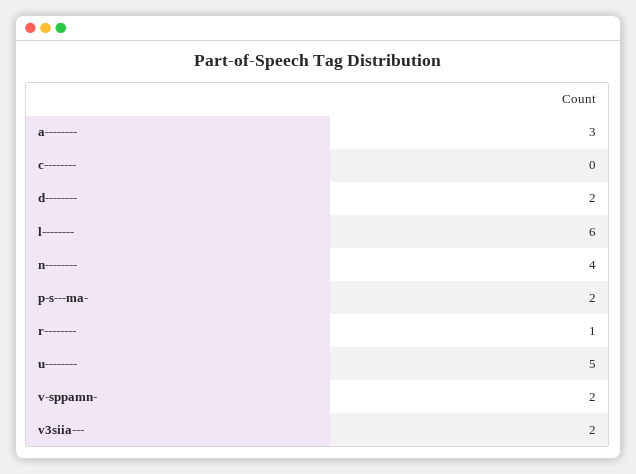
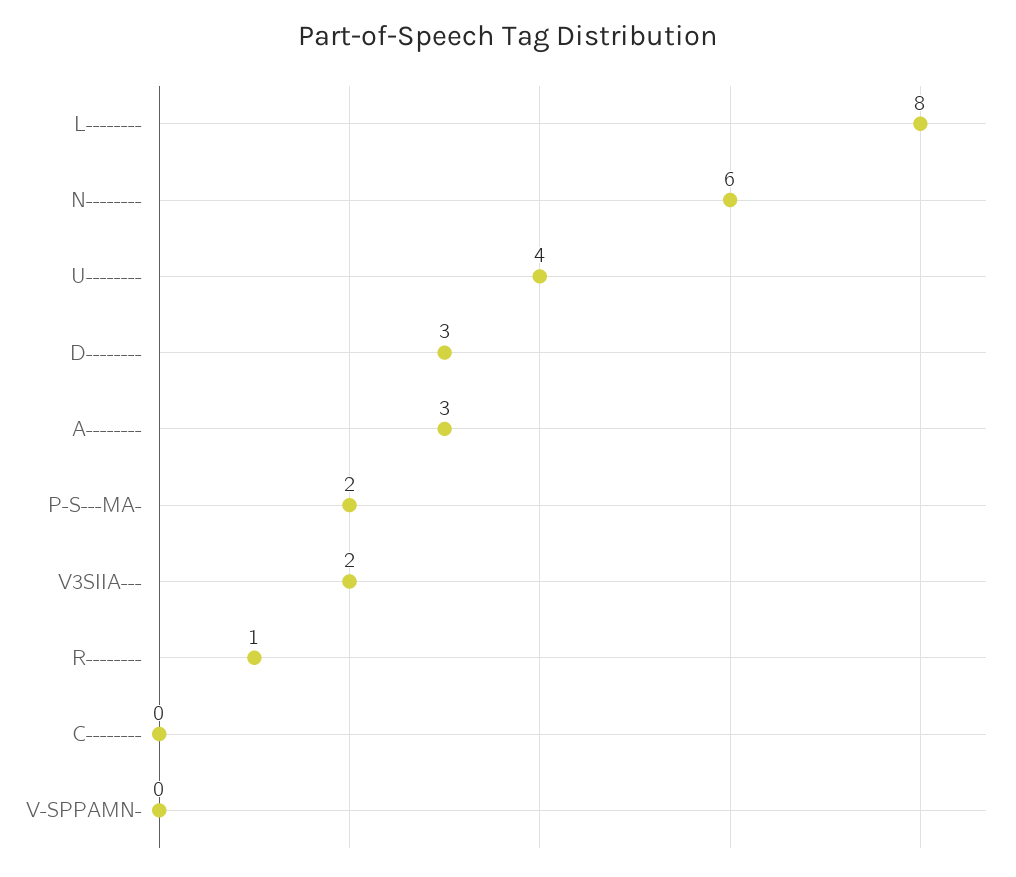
  {
    "a--------": 3,
    "c--------": 0,
-   "d--------": 2,
+   "d--------": 3,
-   "l--------": 6,
+   "l--------": 8,
-   "n--------": 4,
+   "n--------": 6,
    "p-s---ma-": 2,
    "r--------": 1,
-   "u--------": 5,
+   "u--------": 4,
-   "v-sppamn-": 2,
+   "v-sppamn-": 0,
    "v3siia---": 2
  }

